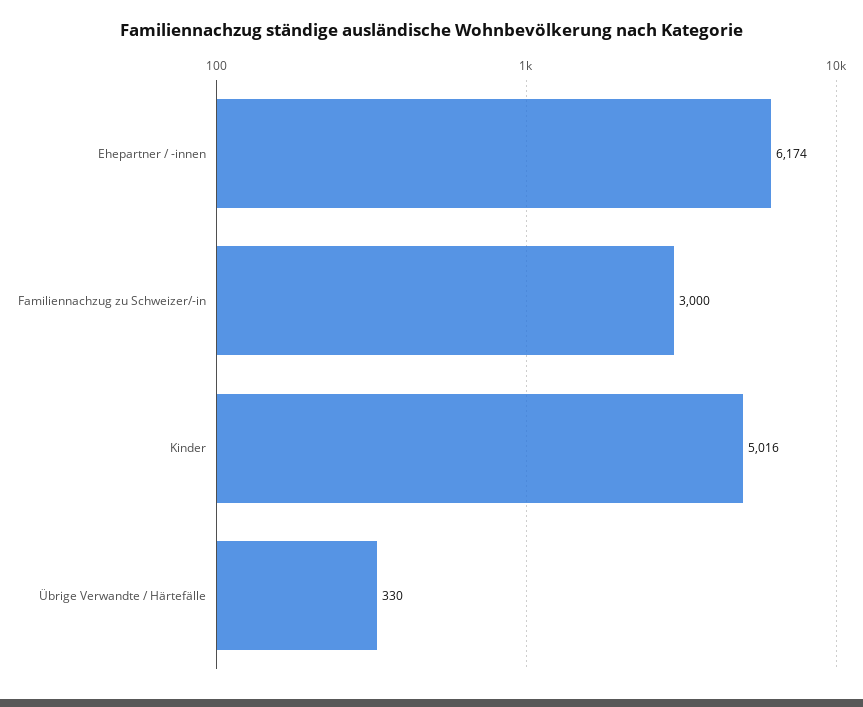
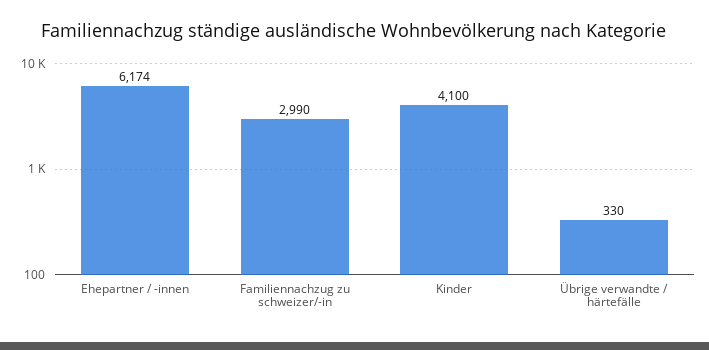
  {
    "Ehepartner / -innen": 6174,
-   "Familiennachzug zu Schweizer/-in": 3000,
+   "Familiennachzug zu Schweizer/-in": 2990,
-   "Kinder": 5016,
+   "Kinder": 4100,
    "Übrige Verwandte / Härtefälle": 330
  }

